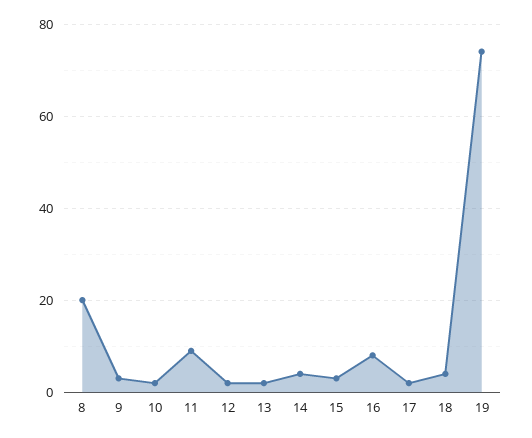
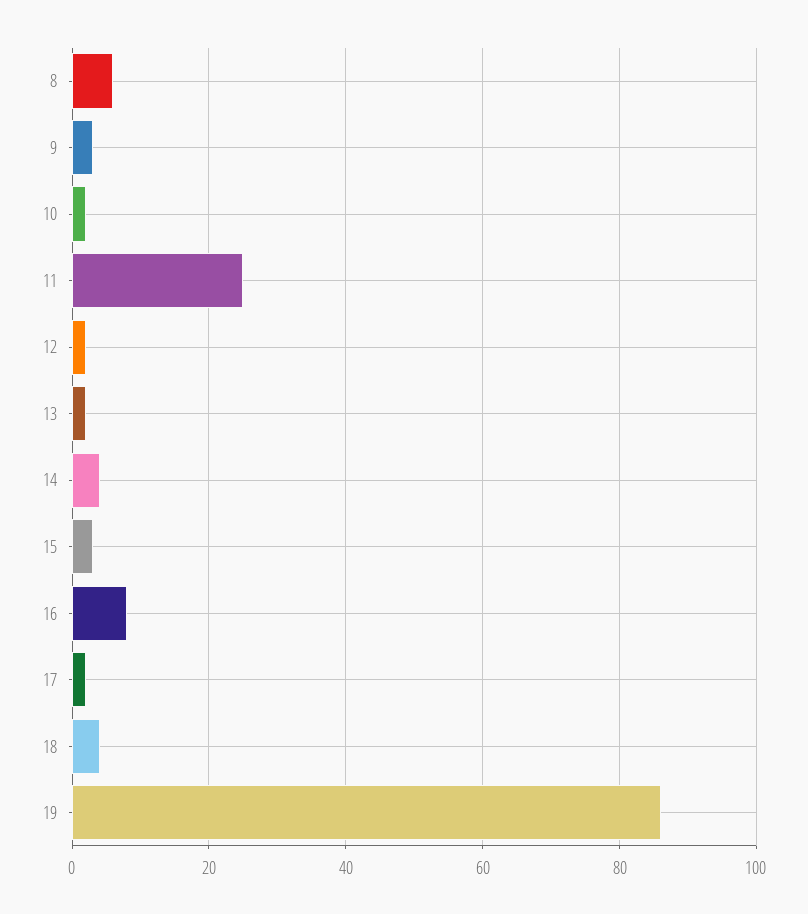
  {
-   "8": 20,
+   "8": 5,
    "9": 5,
    "10": 0,
-   "11": 10,
+   "11": 25,
    "12": 0,
    "13": 0,
    "14": 5,
    "15": 5,
    "16": 10,
    "17": 0,
    "18": 5,
-   "19": 75
+   "19": 85
  }

